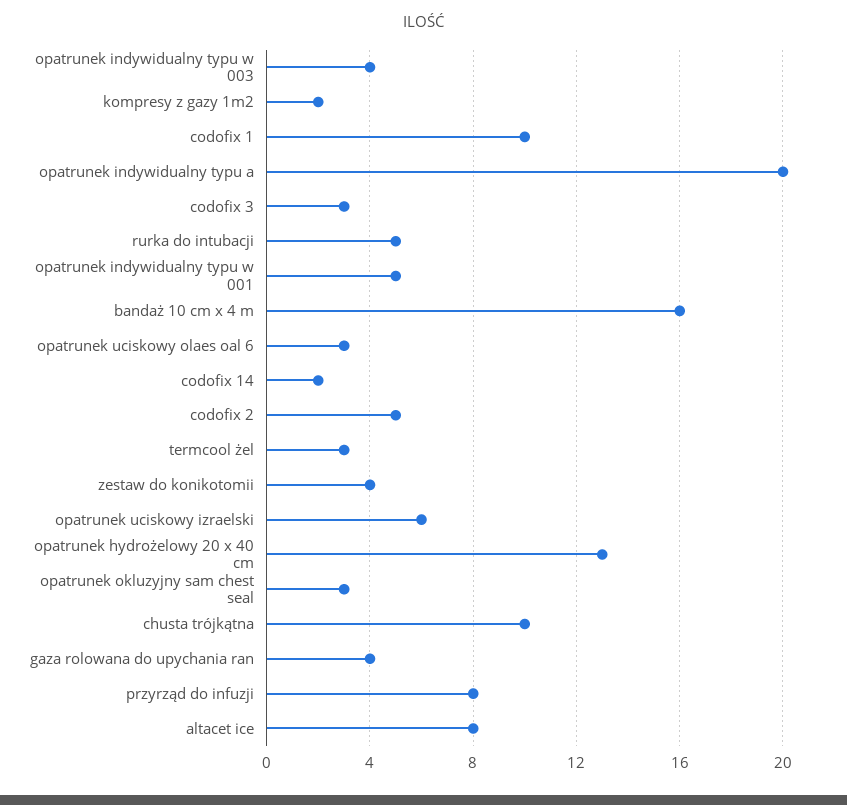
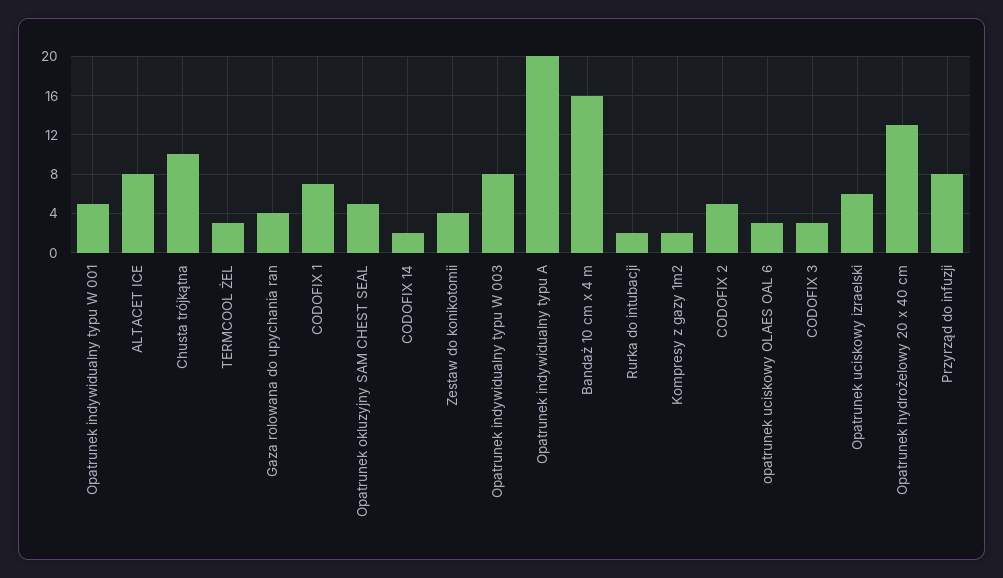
  {
-   "opatrunek indywidualny typu w 003": 4,
+   "opatrunek indywidualny typu w 003": 8,
    "kompresy z gazy 1m2": 2,
-   "codofix 1": 10,
+   "codofix 1": 7,
    "opatrunek indywidualny typu a": 20,
    "codofix 3": 3,
-   "rurka do intubacji": 5,
+   "rurka do intubacji": 2,
    "opatrunek indywidualny typu w 001": 5,
    "bandaż 10 cm x 4 m": 16,
    "opatrunek uciskowy olaes oal 6": 3,
    "codofix 14": 2,
    "codofix 2": 5,
    "termcool żel": 3,
    "zestaw do konikotomii": 4,
    "opatrunek uciskowy izraelski": 6,
    "opatrunek hydrożelowy 20 x 40 cm": 13,
-   "opatrunek okluzyjny sam chest seal": 3,
+   "opatrunek okluzyjny sam chest seal": 5,
    "chusta trójkątna": 10,
    "gaza rolowana do upychania ran": 4,
    "przyrząd do infuzji": 8,
    "altacet ice": 8
  }

